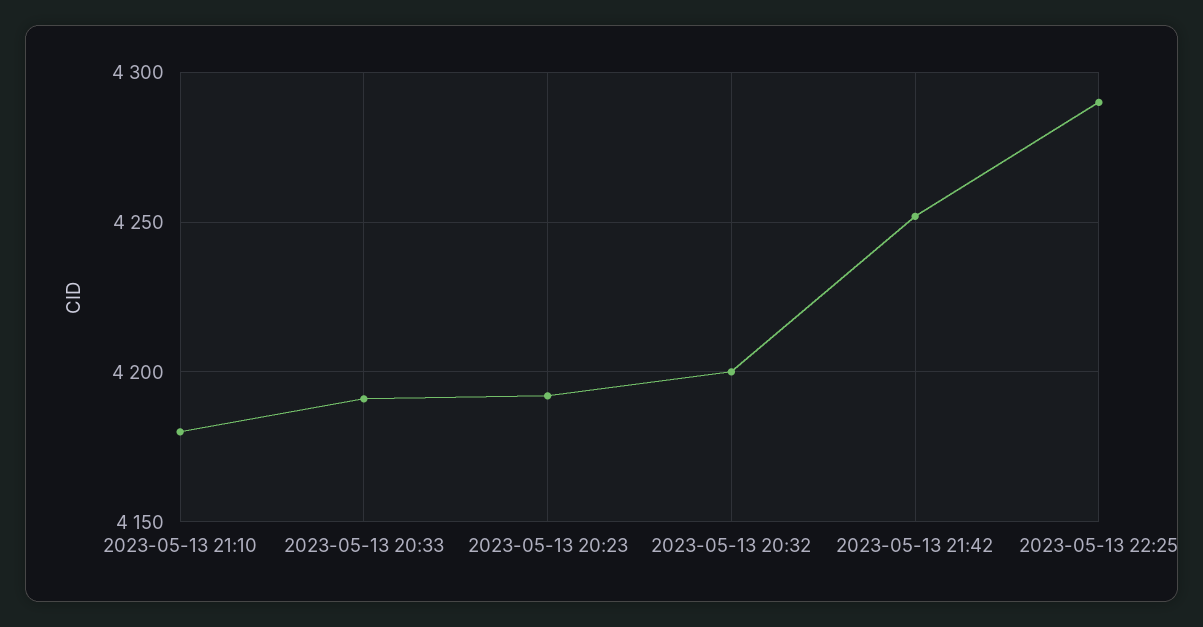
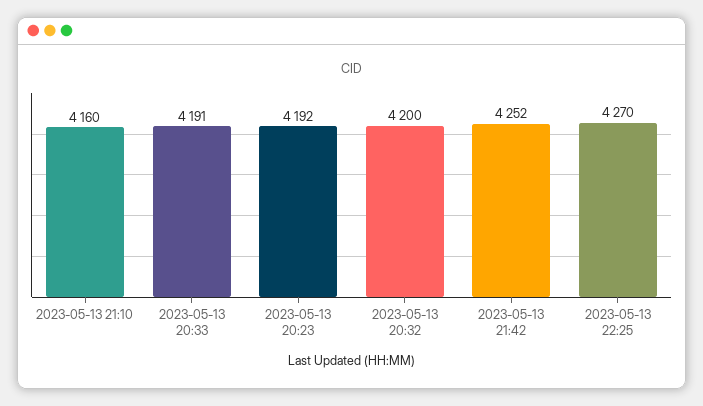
  {
-   "2023-05-13 21:10": 4180,
+   "2023-05-13 21:10": 4160,
    "2023-05-13 20:33": 4191,
    "2023-05-13 20:23": 4192,
    "2023-05-13 20:32": 4200,
    "2023-05-13 21:42": 4252,
-   "2023-05-13 22:25": 4290
+   "2023-05-13 22:25": 4270
  }

